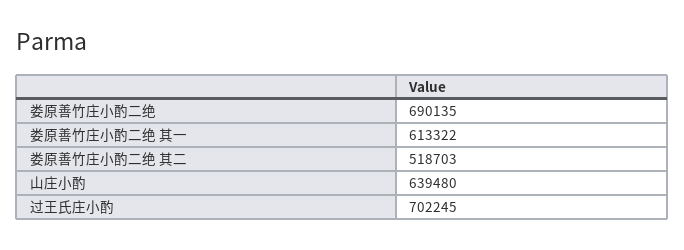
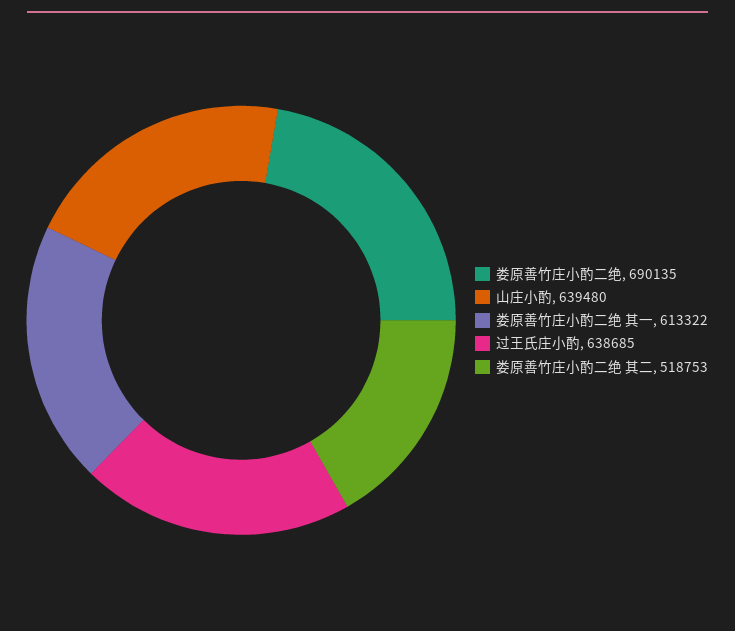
  {
    "娄原善竹庄小酌二绝": 690135,
    "娄原善竹庄小酌二绝 其一": 613322,
-   "娄原善竹庄小酌二绝 其二": 518703,
+   "娄原善竹庄小酌二绝 其二": 518753,
    "山庄小酌": 639480,
-   "过王氏庄小酌": 702245
+   "过王氏庄小酌": 638685
  }

